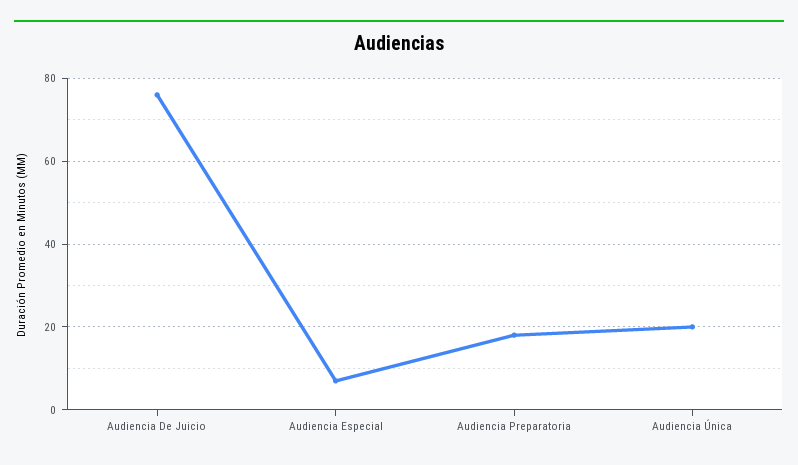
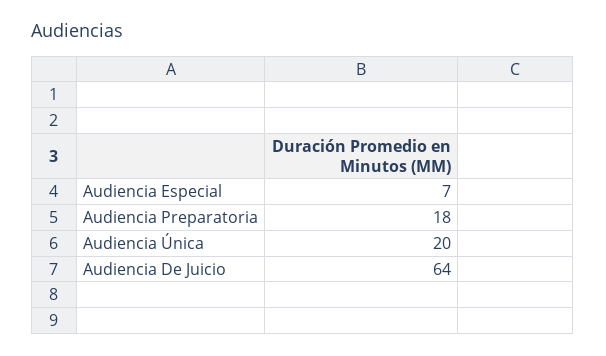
  {
-   "Audiencia De Juicio": 75,
+   "Audiencia De Juicio": 64,
    "Audiencia Especial": 7,
    "Audiencia Preparatoria": 18,
    "Audiencia Única": 20
  }

